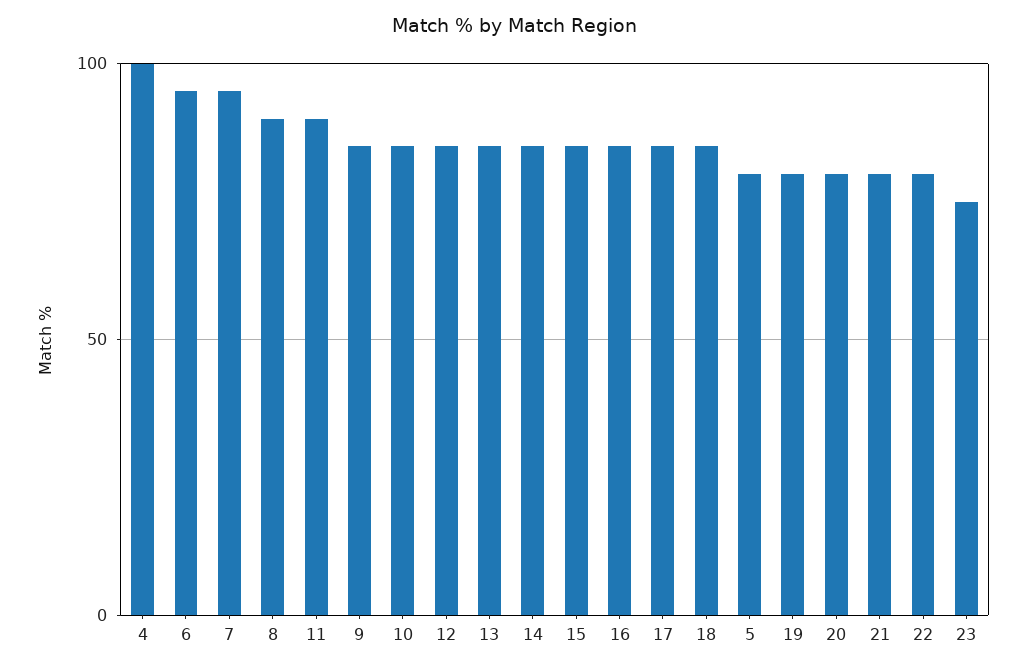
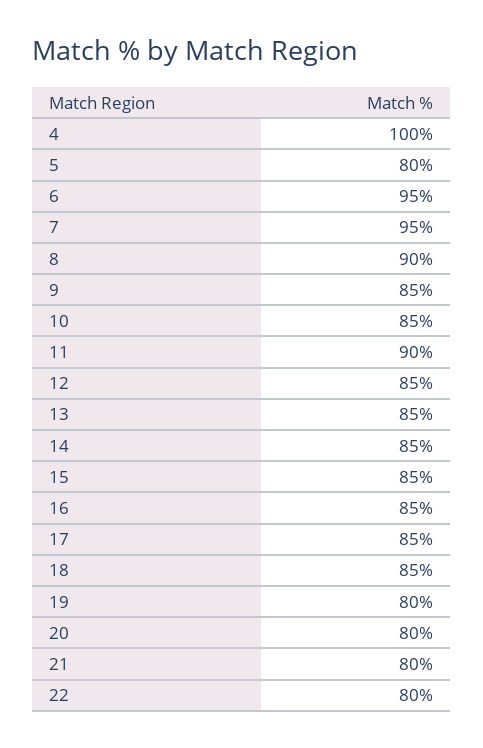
  {
    "4": 100,
    "6": 95,
    "7": 95,
    "8": 90,
    "11": 90,
    "9": 85,
    "10": 85,
    "12": 85,
    "13": 85,
    "14": 85,
    "15": 85,
    "16": 85,
    "17": 85,
    "18": 85,
    "5": 80,
    "19": 80,
    "20": 80,
    "21": 80,
-   "22": 80,
+   "22": 80
-   "23": 75
  }

